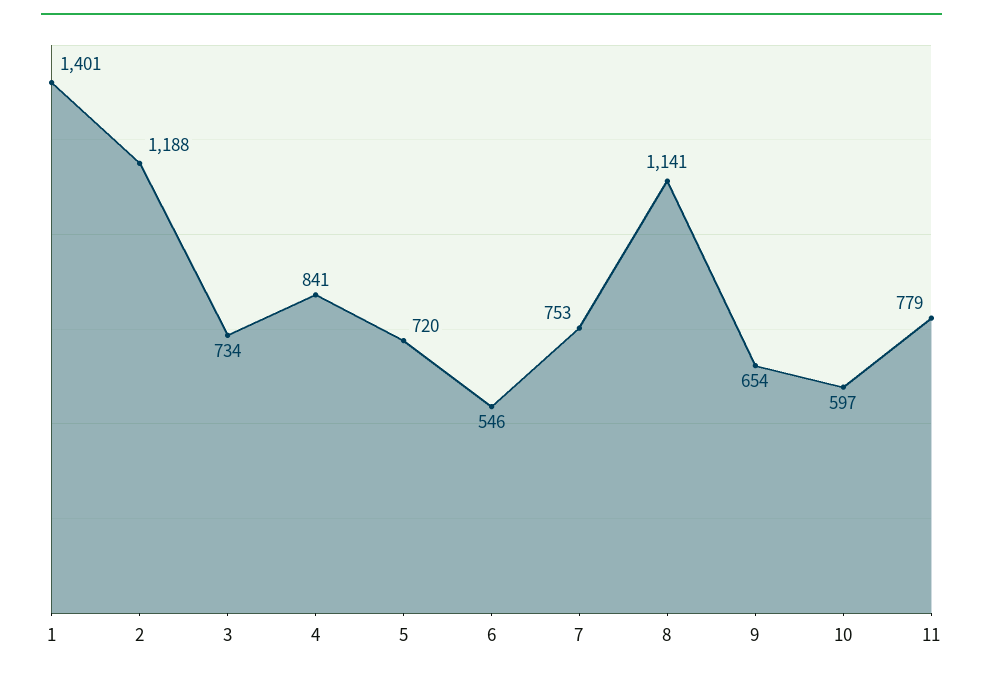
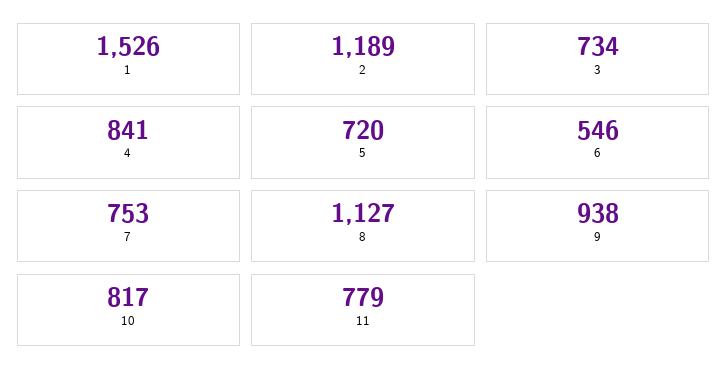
  {
-   "1": 1401,
+   "1": 1526,
-   "2": 1188,
+   "2": 1189,
    "3": 734,
    "4": 841,
    "5": 720,
    "6": 546,
    "7": 753,
-   "8": 1141,
+   "8": 1127,
-   "9": 654,
+   "9": 938,
-   "10": 597,
+   "10": 817,
    "11": 779
  }

